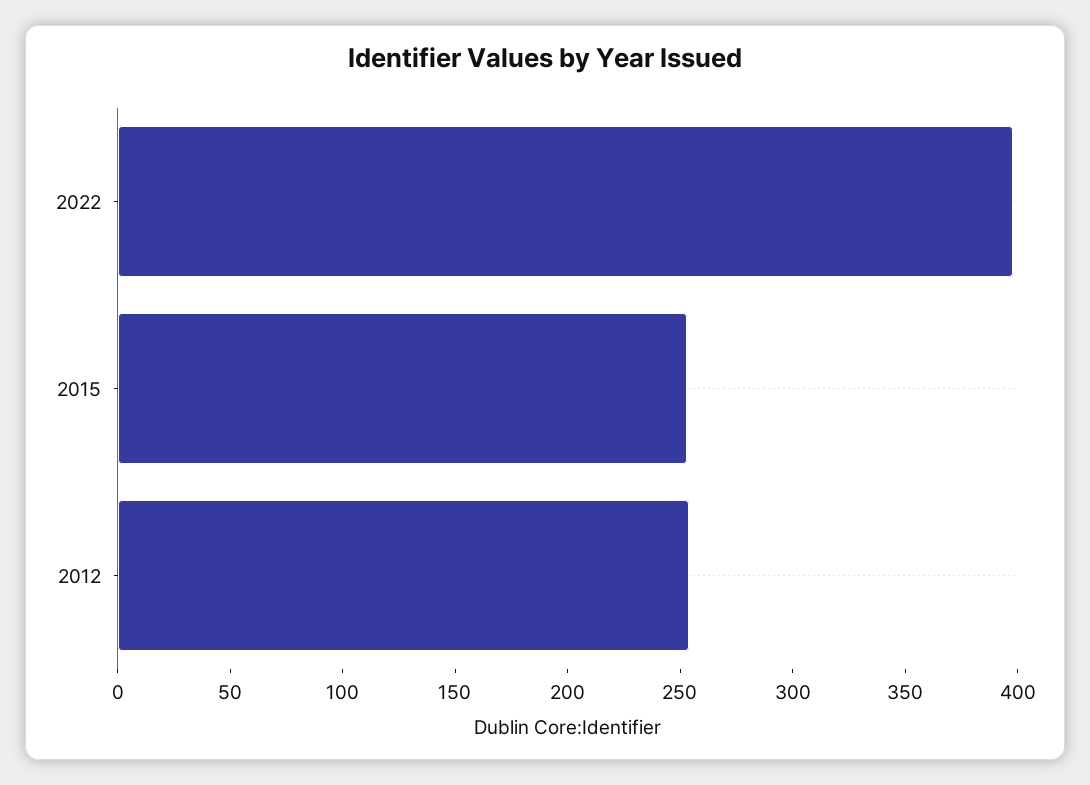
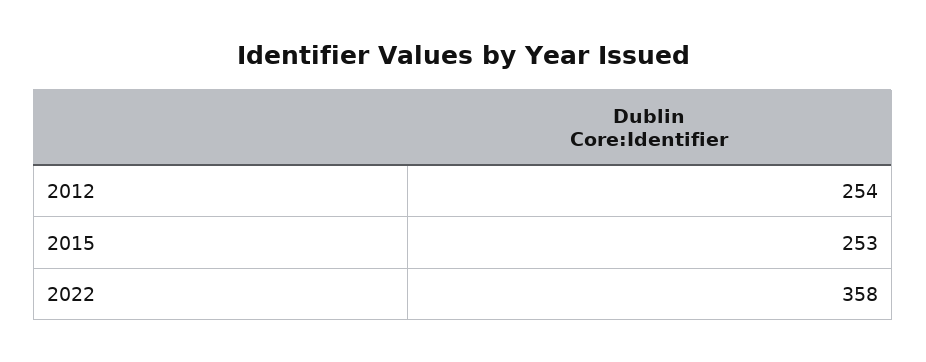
  {
-   "2022": 400,
+   "2022": 358,
    "2015": 253,
    "2012": 254
  }

